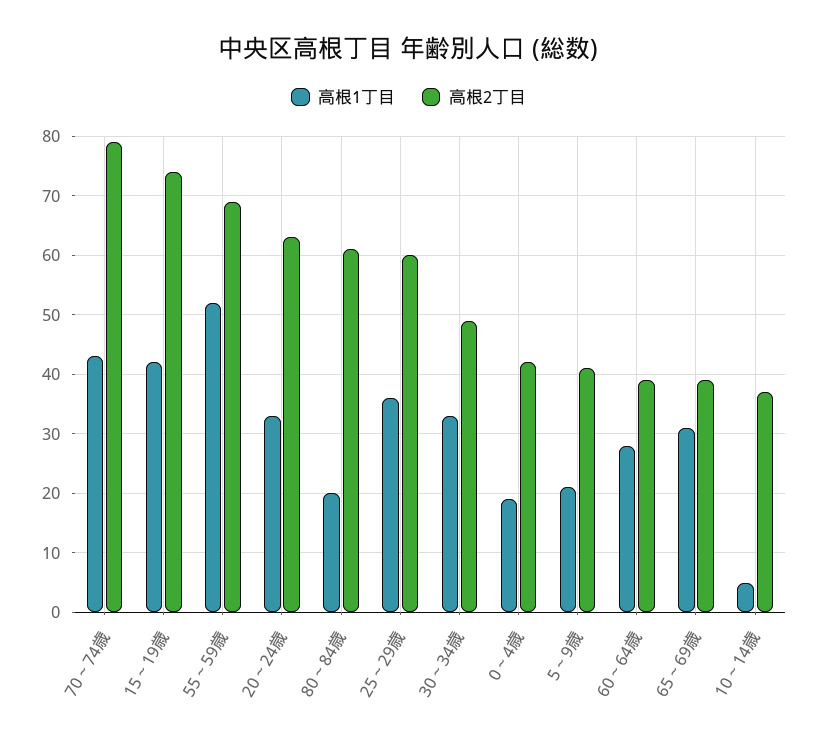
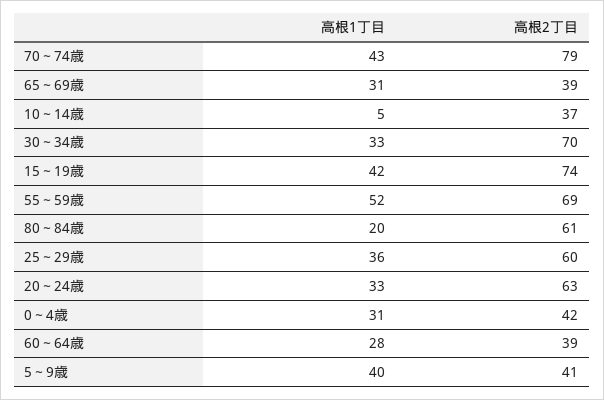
  {
    "高根1丁目": {
      "70～74歳": 43,
      "15～19歳": 42,
      "55～59歳": 52,
      "20～24歳": 33,
      "80～84歳": 20,
      "25～29歳": 36,
      "30～34歳": 33,
-     "0～4歳": 20,
+     "0～4歳": 31,
-     "5～9歳": 20,
+     "5～9歳": 40,
      "60～64歳": 28,
      "65～69歳": 31,
      "10～14歳": 5
    },
    "高根2丁目": {
      "70～74歳": 79,
      "15～19歳": 74,
      "55～59歳": 69,
      "20～24歳": 63,
      "80～84歳": 61,
      "25～29歳": 60,
-     "30～34歳": 50,
+     "30～34歳": 70,
      "0～4歳": 42,
      "5～9歳": 41,
      "60～64歳": 39,
      "65～69歳": 39,
      "10～14歳": 37
    }
  }

